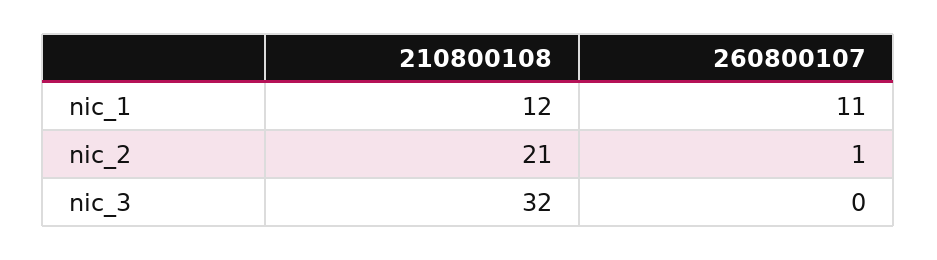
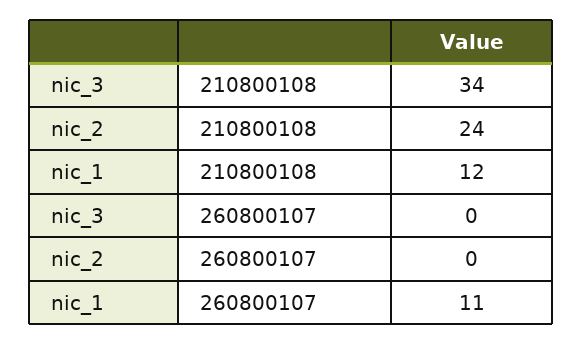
  {
    "210800108": {
      "nic_1": 12,
-     "nic_2": 21,
+     "nic_2": 24,
-     "nic_3": 32
+     "nic_3": 34
    },
    "260800107": {
      "nic_1": 11,
-     "nic_2": 1,
+     "nic_2": 0,
      "nic_3": 0
    }
  }

